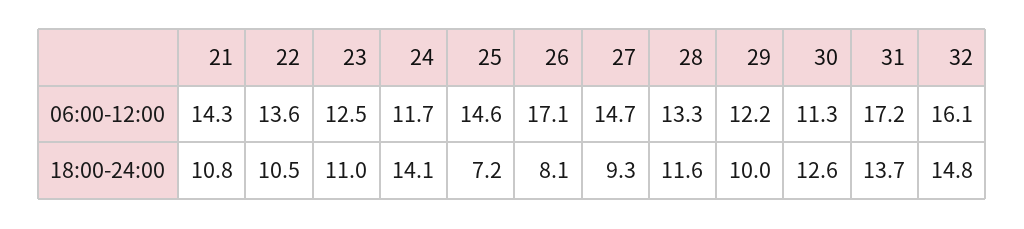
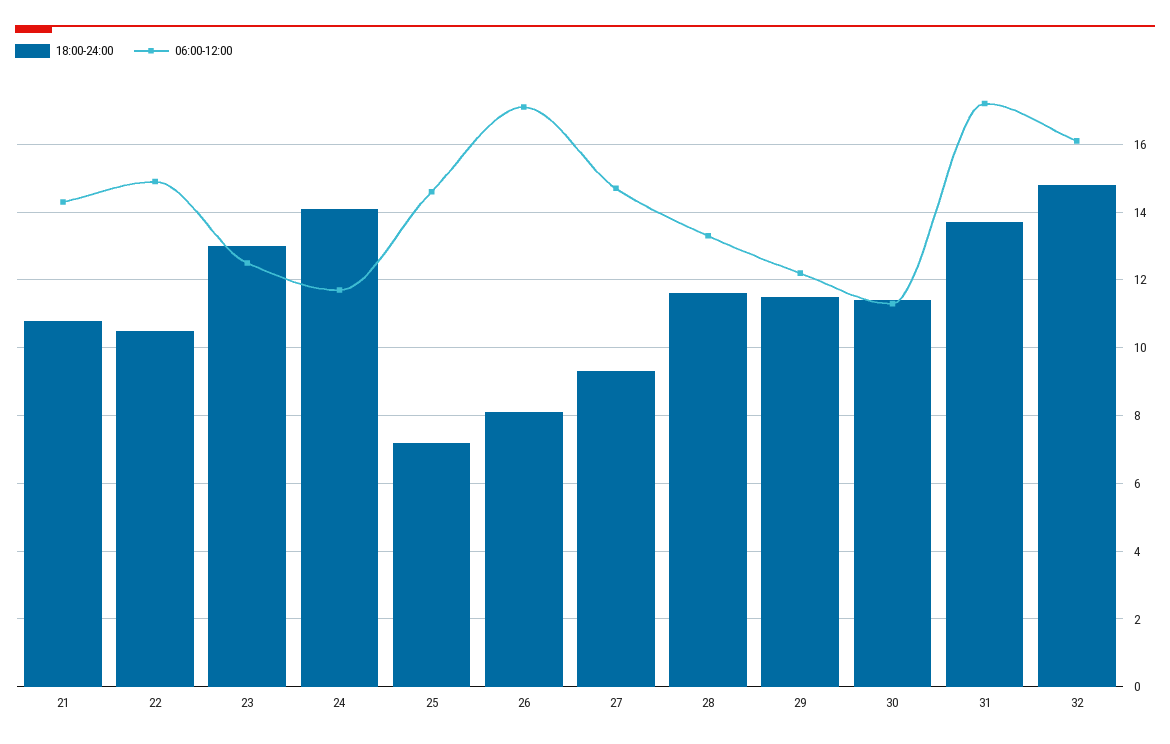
  {
    "06:00-12:00": {
      "21": 14.3,
-     "22": 13.6,
+     "22": 15,
      "23": 12.5,
      "24": 11.7,
      "25": 14.6,
      "26": 17.1,
      "27": 14.7,
      "28": 13.3,
      "29": 12.2,
      "30": 11.3,
      "31": 17.2,
      "32": 16.1
    },
    "18:00-24:00": {
      "21": 10.8,
      "22": 10.5,
-     "23": 11,
+     "23": 13,
      "24": 14.1,
      "25": 7.2,
      "26": 8.1,
      "27": 9.3,
      "28": 11.6,
-     "29": 10,
+     "29": 11.5,
-     "30": 12.6,
+     "30": 11.5,
      "31": 13.7,
      "32": 14.8
    }
  }

